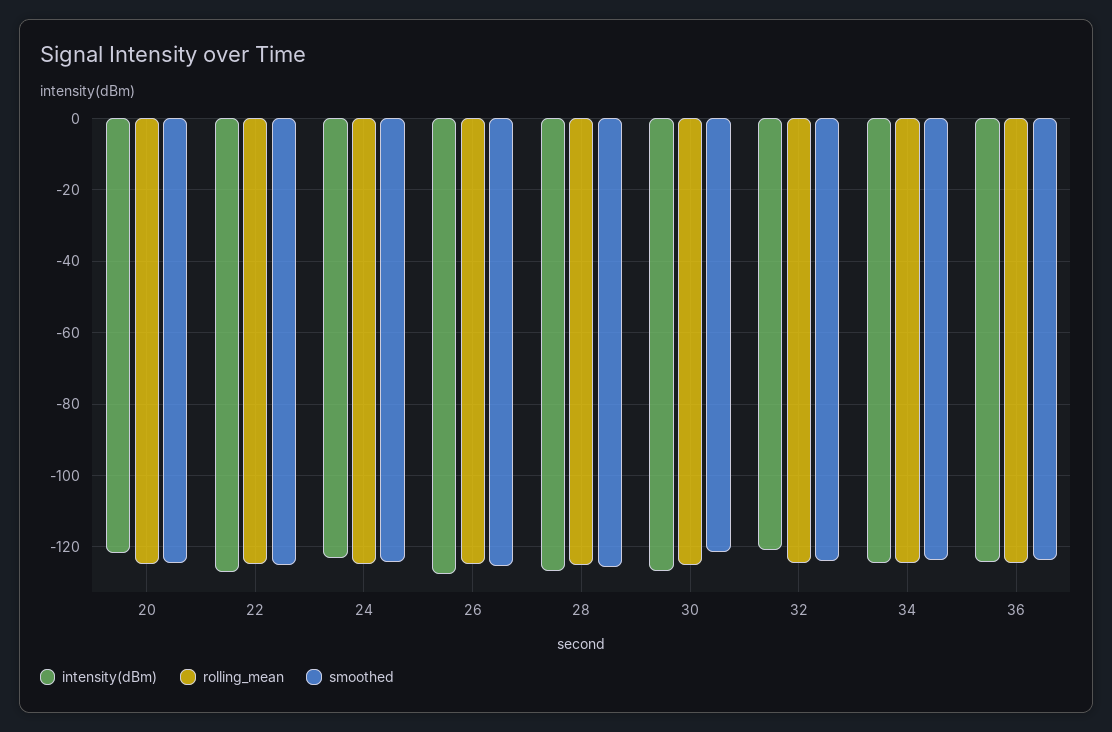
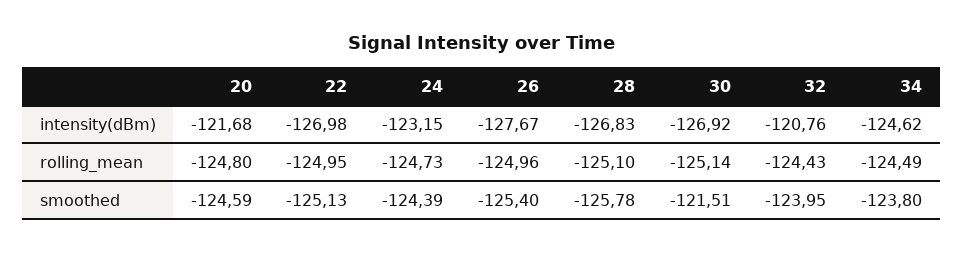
  {
    "intensity(dBm)": {
      "20": -121.68,
      "22": -126.98,
      "24": -123.15,
      "26": -127.67,
      "28": -126.83,
      "30": -126.92,
      "32": -120.76,
-     "34": -124.62,
+     "34": -124.62
-     "36": -124
    },
    "rolling_mean": {
      "20": -124.8,
      "22": -124.95,
      "24": -124.73,
      "26": -124.96,
      "28": -125.1,
      "30": -125.14,
      "32": -124.43,
-     "34": -124.49,
+     "34": -124.49
-     "36": -124
    },
    "smoothed": {
      "20": -124.59,
      "22": -125.13,
      "24": -124.39,
      "26": -125.4,
      "28": -125.78,
      "30": -121.51,
      "32": -123.95,
-     "34": -123.8,
+     "34": -123.8
-     "36": -124
    }
  }

